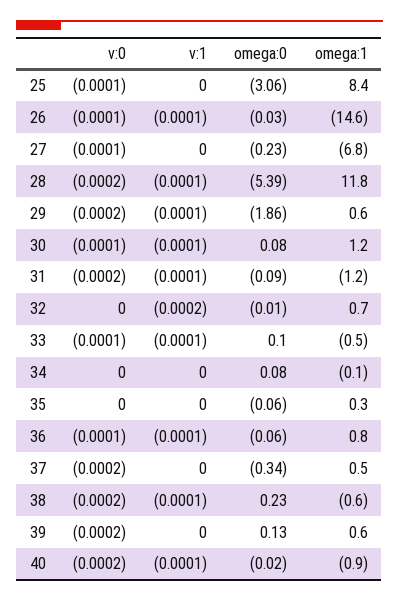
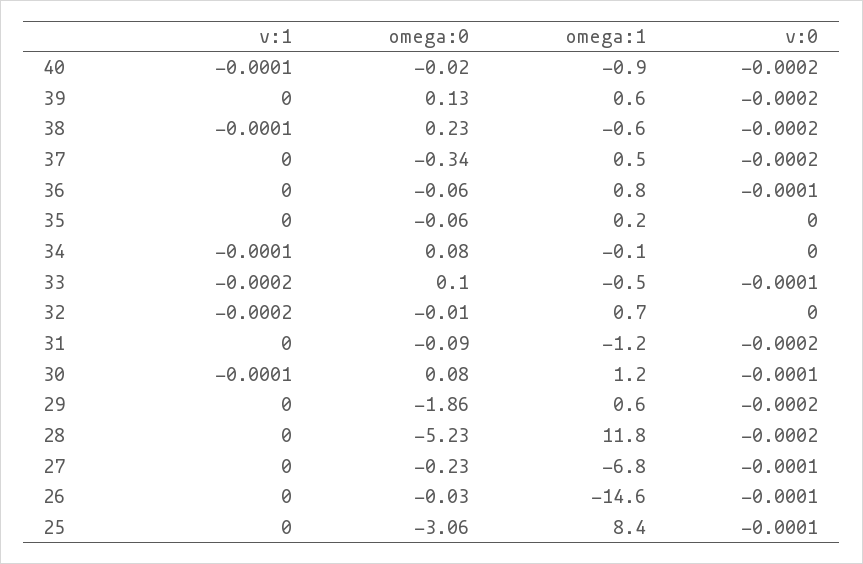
  {
    "v:0": {
      "25": -0.0001,
      "26": -0.0001,
      "27": -0.0001,
      "28": -0.0002,
      "29": -0.0002,
      "30": -0.0001,
      "31": -0.0002,
      "32": 0,
      "33": -0.0001,
      "34": 0,
      "35": 0,
      "36": -0.0001,
      "37": -0.0002,
      "38": -0.0002,
      "39": -0.0002,
      "40": -0.0002
    },
    "v:1": {
      "25": 0,
-     "26": -0.0001,
+     "26": 0,
      "27": 0,
-     "28": -0.0001,
+     "28": 0,
-     "29": -0.0001,
+     "29": 0,
      "30": -0.0001,
-     "31": -0.0001,
+     "31": 0,
      "32": -0.0002,
-     "33": -0.0001,
+     "33": -0.0002,
-     "34": 0,
+     "34": -0.0001,
      "35": 0,
-     "36": -0.0001,
+     "36": 0,
      "37": 0,
      "38": -0.0001,
      "39": 0,
      "40": -0.0001
    },
    "omega:0": {
      "25": -3.06,
      "26": -0.03,
      "27": -0.23,
-     "28": -5.39,
+     "28": -5.23,
      "29": -1.86,
      "30": 0.08,
      "31": -0.09,
      "32": -0.01,
      "33": 0.1,
      "34": 0.08,
      "35": -0.06,
      "36": -0.06,
      "37": -0.34,
      "38": 0.23,
      "39": 0.13,
      "40": -0.02
    },
    "omega:1": {
      "25": 8.4,
      "26": -14.6,
      "27": -6.8,
      "28": 11.8,
      "29": 0.6,
      "30": 1.2,
      "31": -1.2,
      "32": 0.7,
      "33": -0.5,
      "34": -0.1,
-     "35": 0.3,
+     "35": 0.2,
      "36": 0.8,
      "37": 0.5,
      "38": -0.6,
      "39": 0.6,
      "40": -0.9
    }
  }

